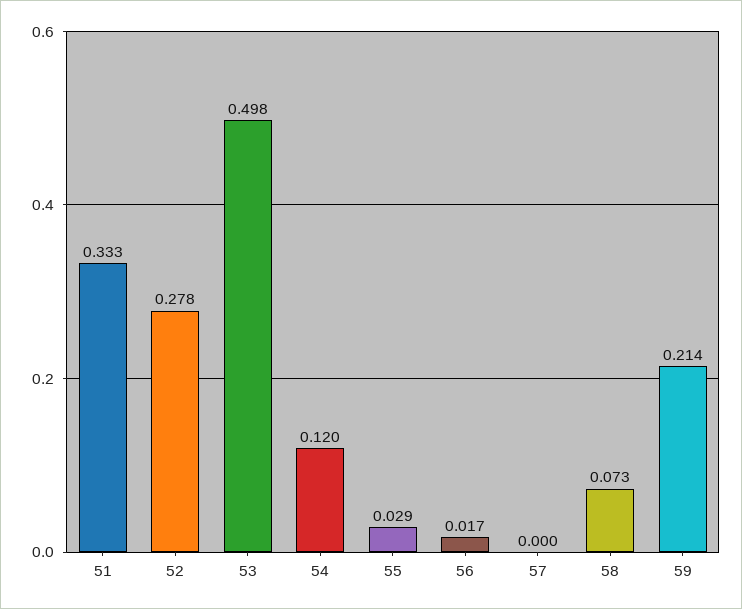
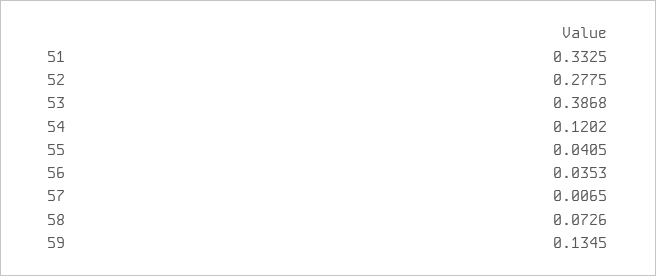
  {
    "51": 0.3325,
    "52": 0.2775,
-   "53": 0.498,
+   "53": 0.3868,
    "54": 0.1202,
-   "55": 0.029,
+   "55": 0.0405,
-   "56": 0.017,
+   "56": 0.0353,
-   "57": 0,
+   "57": 0.0065,
    "58": 0.0726,
-   "59": 0.214
+   "59": 0.1345
  }

